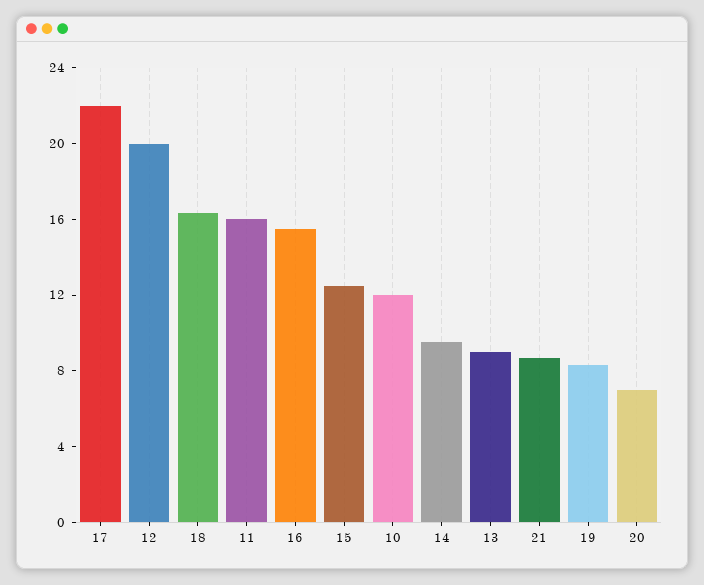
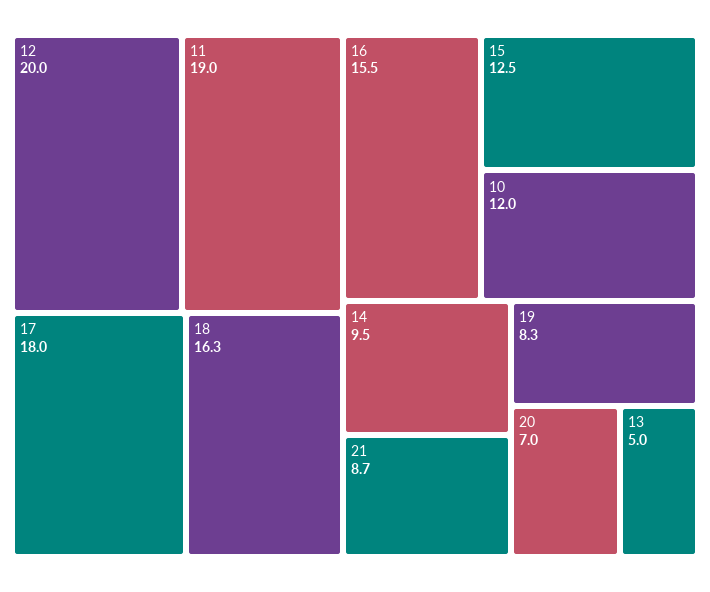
  {
-   "17": 22,
+   "17": 18,
    "12": 20,
    "18": 16.3,
-   "11": 16,
+   "11": 19,
    "16": 15.5,
    "15": 12.5,
    "10": 12,
    "14": 9.5,
-   "13": 9,
+   "13": 5,
    "21": 8.7,
    "19": 8.3,
    "20": 7
  }

